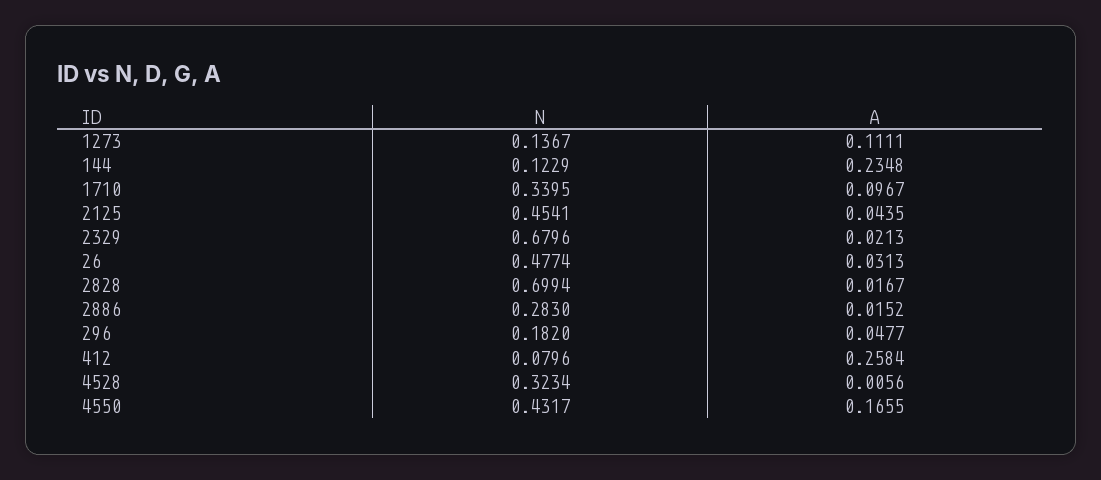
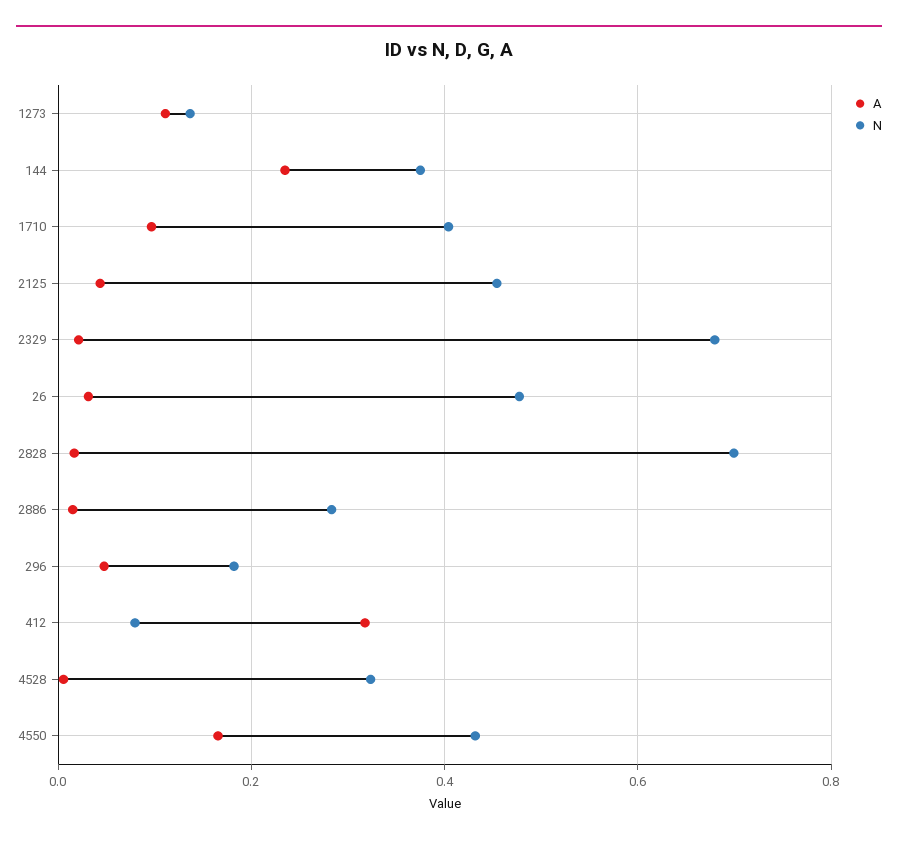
  {
    "N": {
      "1273": 0.1367,
-     "144": 0.1229,
+     "144": 0.38,
-     "1710": 0.3395,
+     "1710": 0.4,
      "2125": 0.4541,
      "2329": 0.6796,
      "26": 0.4774,
      "2828": 0.6994,
      "2886": 0.283,
      "296": 0.182,
      "412": 0.0796,
      "4528": 0.3234,
      "4550": 0.4317
    },
    "A": {
      "1273": 0.1111,
      "144": 0.2348,
      "1710": 0.0967,
      "2125": 0.0435,
      "2329": 0.0213,
      "26": 0.0313,
      "2828": 0.0167,
      "2886": 0.0152,
      "296": 0.0477,
-     "412": 0.2584,
+     "412": 0.32,
      "4528": 0.0056,
      "4550": 0.1655
    }
  }

